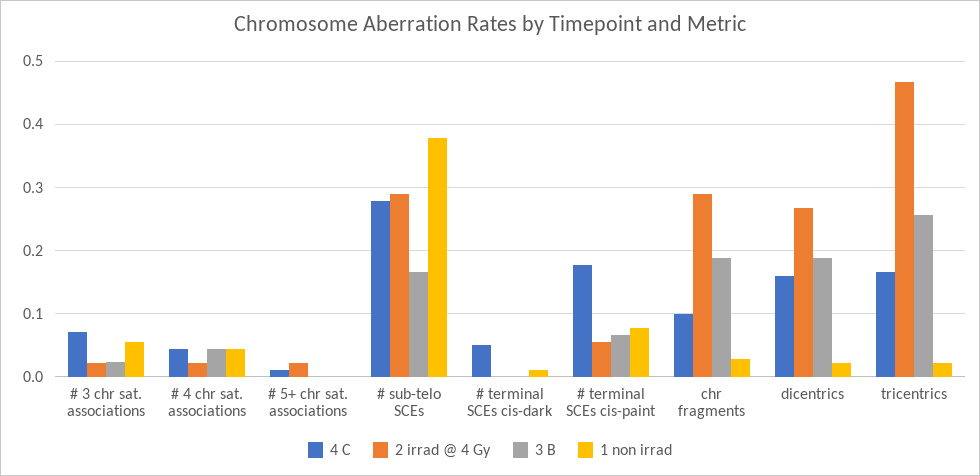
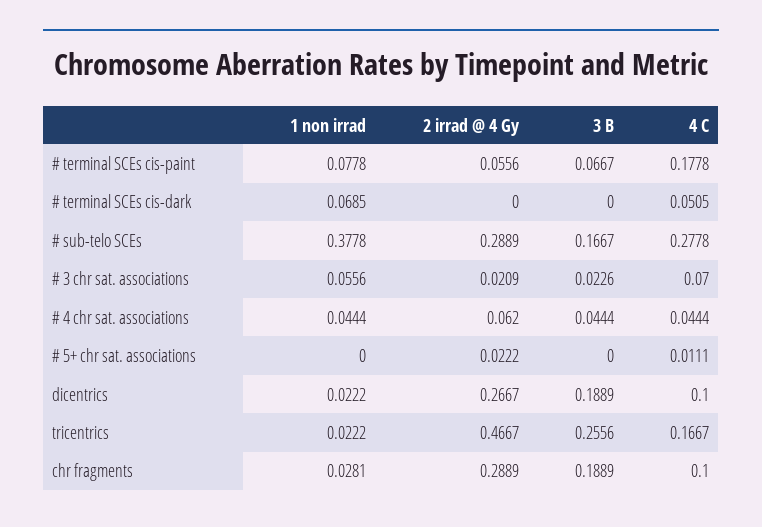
  {
    "4 C": {
      "# 3 chr sat. associations": 0.07,
      "# 4 chr sat. associations": 0.0444,
      "# 5+ chr sat. associations": 0.0111,
      "# sub-telo SCEs": 0.2778,
      "# terminal SCEs cis-dark": 0.0505,
      "# terminal SCEs cis-paint": 0.1778,
      "chr fragments": 0.1,
-     "dicentrics": 0.16,
+     "dicentrics": 0.1,
      "tricentrics": 0.1667
    },
    "2 irrad @ 4 Gy": {
      "# 3 chr sat. associations": 0.0209,
-     "# 4 chr sat. associations": 0.02,
+     "# 4 chr sat. associations": 0.062,
      "# 5+ chr sat. associations": 0.0222,
      "# sub-telo SCEs": 0.2889,
      "# terminal SCEs cis-dark": 0,
      "# terminal SCEs cis-paint": 0.0556,
      "chr fragments": 0.2889,
      "dicentrics": 0.2667,
      "tricentrics": 0.4667
    },
    "3 B": {
      "# 3 chr sat. associations": 0.0226,
      "# 4 chr sat. associations": 0.0444,
      "# 5+ chr sat. associations": 0,
      "# sub-telo SCEs": 0.1667,
      "# terminal SCEs cis-dark": 0,
      "# terminal SCEs cis-paint": 0.0667,
      "chr fragments": 0.1889,
      "dicentrics": 0.1889,
      "tricentrics": 0.2556
    },
    "1 non irrad": {
      "# 3 chr sat. associations": 0.0556,
      "# 4 chr sat. associations": 0.0444,
      "# 5+ chr sat. associations": 0,
      "# sub-telo SCEs": 0.3778,
-     "# terminal SCEs cis-dark": 0.01,
+     "# terminal SCEs cis-dark": 0.0685,
      "# terminal SCEs cis-paint": 0.0778,
      "chr fragments": 0.0281,
      "dicentrics": 0.0222,
      "tricentrics": 0.0222
    }
  }

